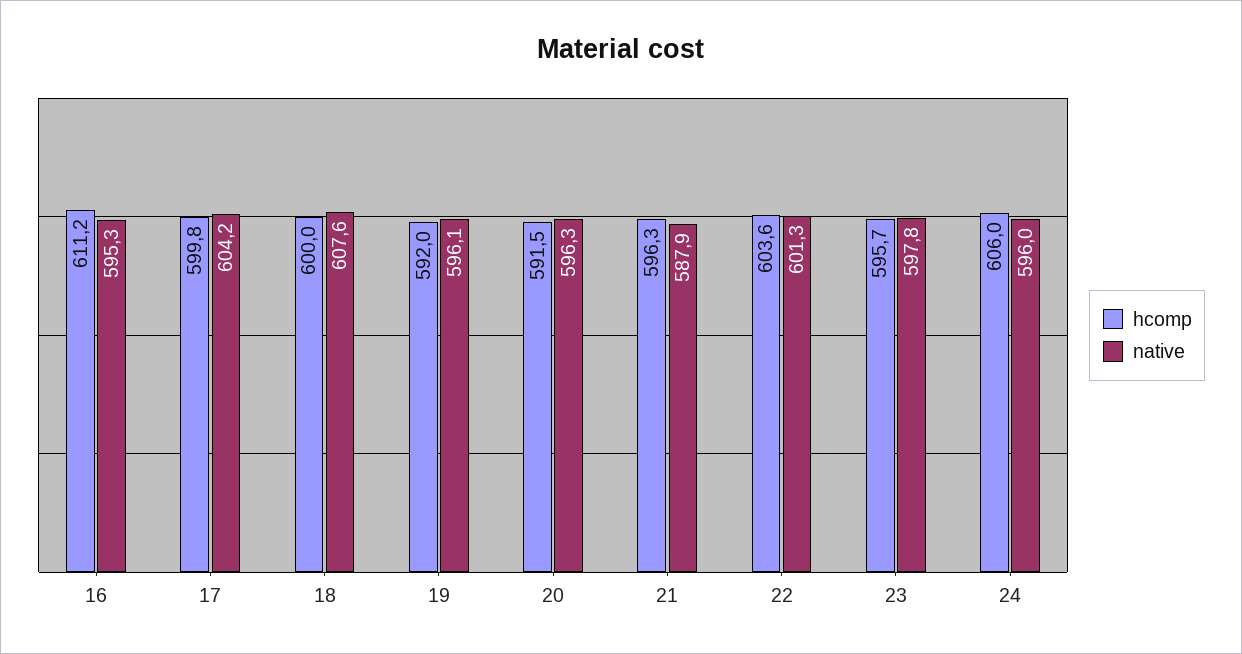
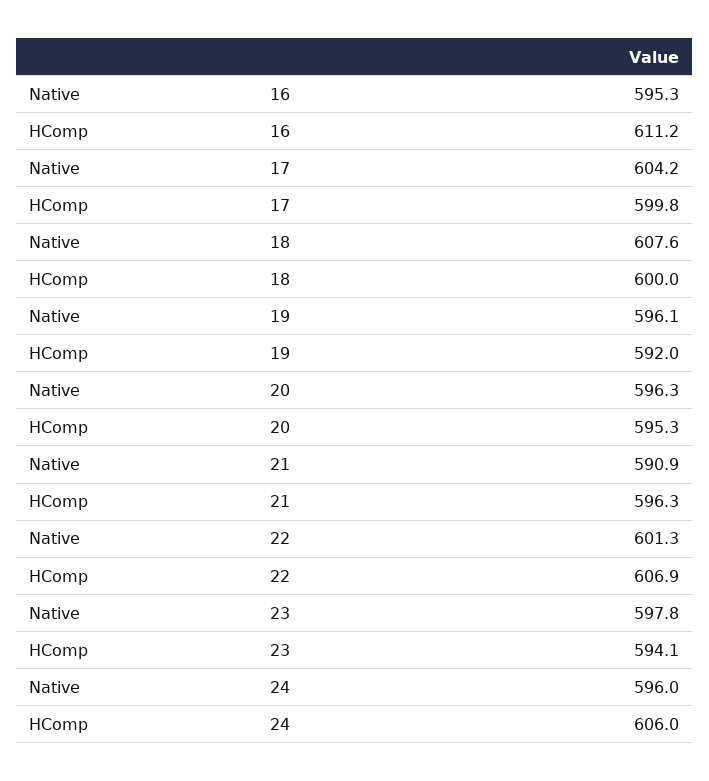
  {
    "hcomp": {
      "16": 611.2,
      "17": 599.8,
      "18": 600,
      "19": 592,
-     "20": 591.5,
+     "20": 595.3,
      "21": 596.3,
-     "22": 603.6,
+     "22": 606.9,
-     "23": 595.7,
+     "23": 594.1,
      "24": 606
    },
    "native": {
      "16": 595.3,
      "17": 604.2,
      "18": 607.6,
      "19": 596.1,
      "20": 596.3,
-     "21": 587.9,
+     "21": 590.9,
      "22": 601.3,
      "23": 597.8,
      "24": 596
    }
  }

